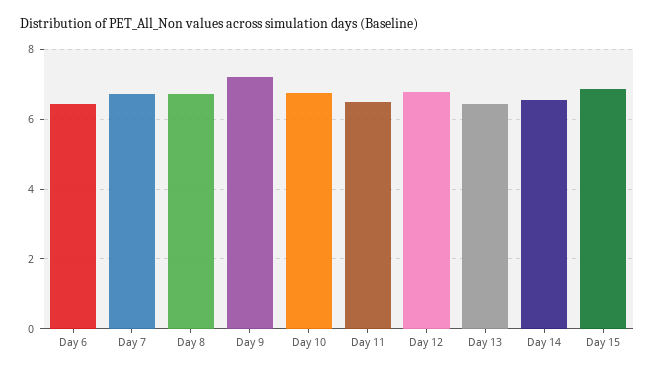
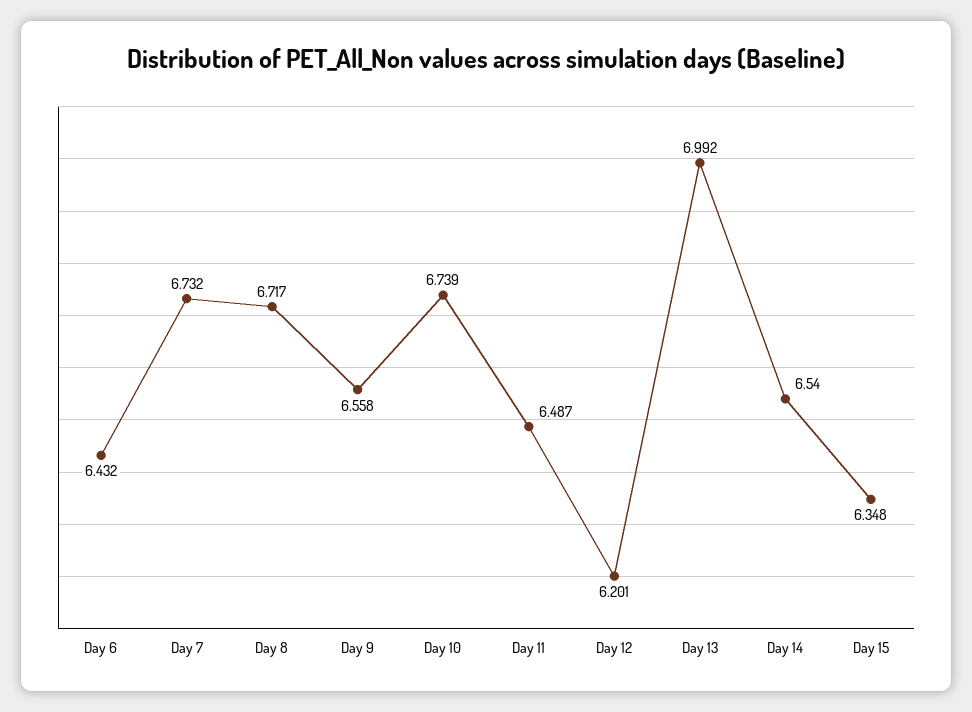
  {
    "Day 6": 6.432,
    "Day 7": 6.732,
    "Day 8": 6.717,
-   "Day 9": 7.2,
+   "Day 9": 6.558,
    "Day 10": 6.739,
    "Day 11": 6.487,
-   "Day 12": 6.8,
+   "Day 12": 6.201,
-   "Day 13": 6.4,
+   "Day 13": 6.992,
    "Day 14": 6.54,
-   "Day 15": 6.8
+   "Day 15": 6.348
  }

